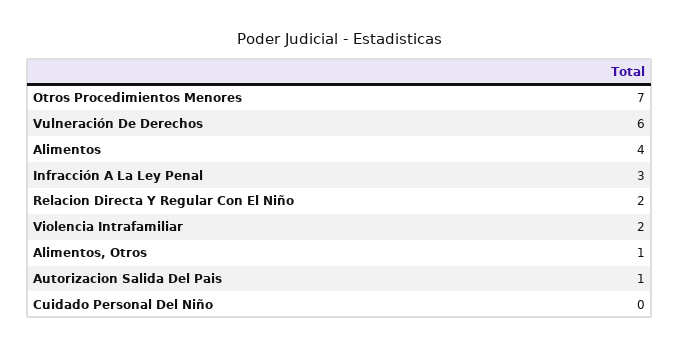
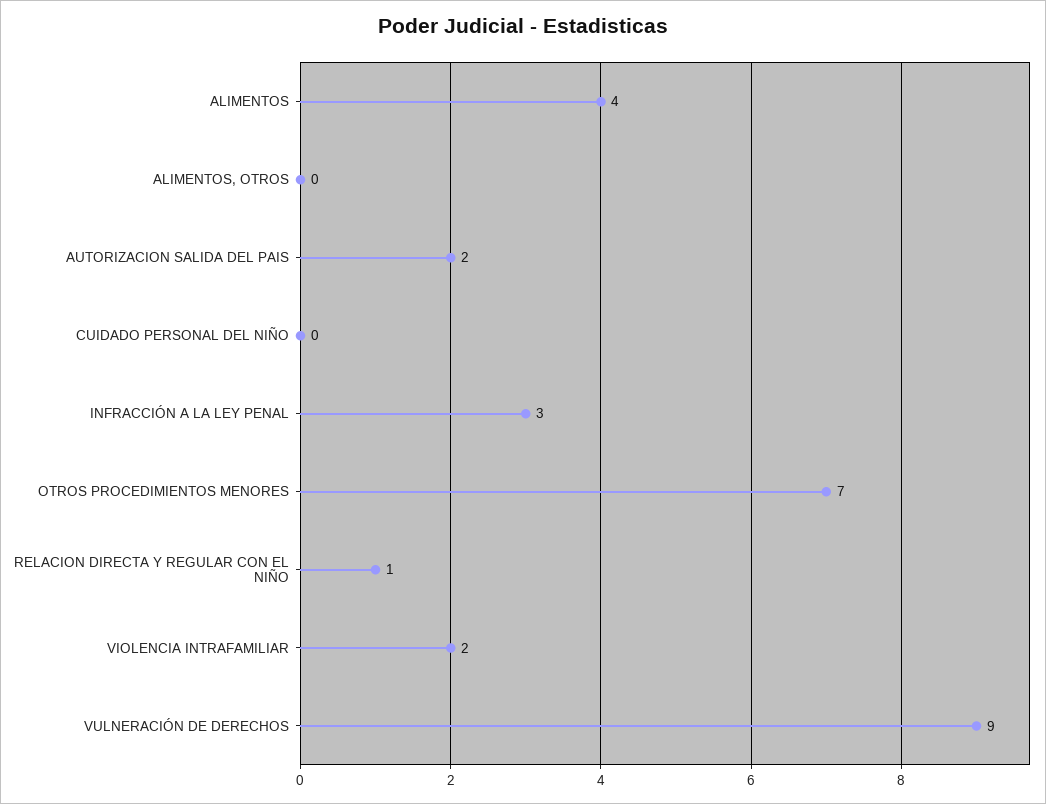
  {
    "Otros Procedimientos Menores": 7,
-   "Vulneración De Derechos": 6,
+   "Vulneración De Derechos": 9,
    "Alimentos": 4,
    "Infracción A La Ley Penal": 3,
-   "Relacion Directa Y Regular Con El Niño": 2,
+   "Relacion Directa Y Regular Con El Niño": 1,
    "Violencia Intrafamiliar": 2,
-   "Alimentos, Otros": 1,
+   "Alimentos, Otros": 0,
-   "Autorizacion Salida Del Pais": 1,
+   "Autorizacion Salida Del Pais": 2,
    "Cuidado Personal Del Niño": 0
  }

